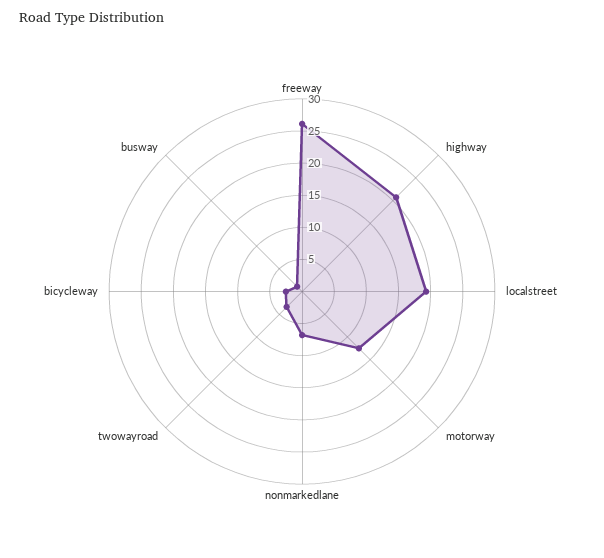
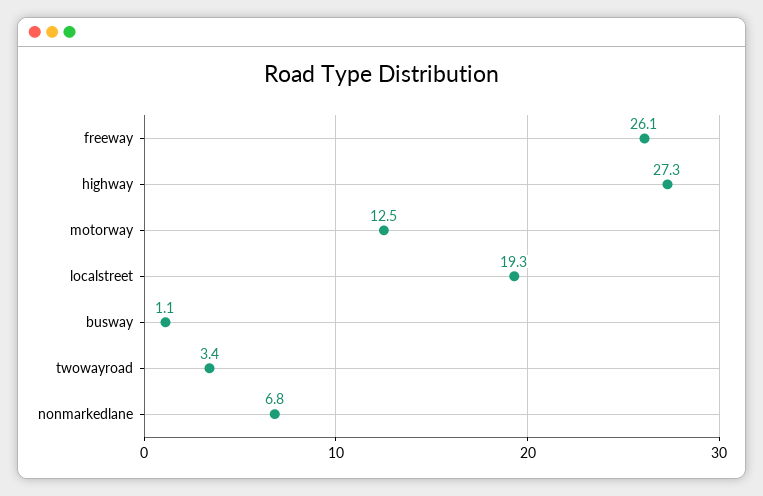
  {
    "freeway": 26.1,
-   "highway": 20,
+   "highway": 27.3,
    "localstreet": 19.3,
    "motorway": 12.5,
    "nonmarkedlane": 6.8,
    "twowayroad": 3.4,
-   "bicycleway": 2.5,
    "busway": 1.1
  }

